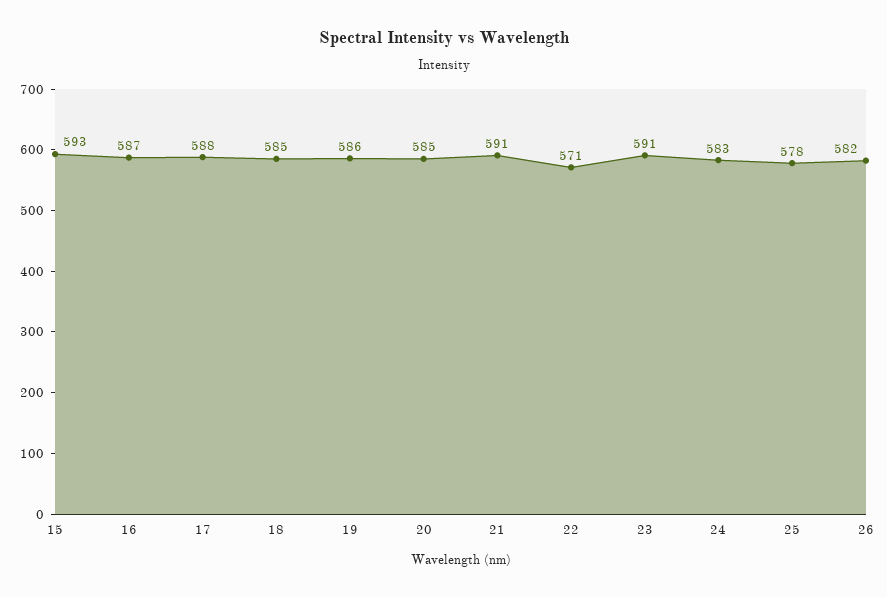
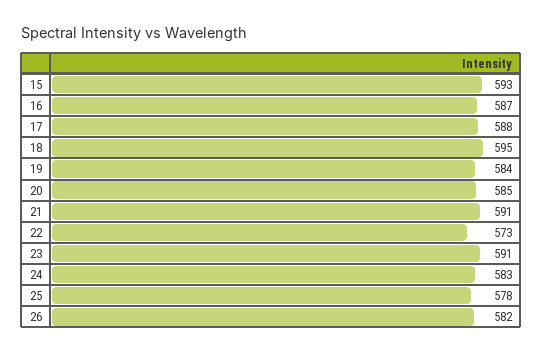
  {
    "15": 593,
    "16": 587,
    "17": 588,
-   "18": 585,
+   "18": 595,
-   "19": 586,
+   "19": 584,
    "20": 585,
    "21": 591,
-   "22": 571,
+   "22": 573,
    "23": 591,
    "24": 583,
    "25": 578,
    "26": 582
  }

